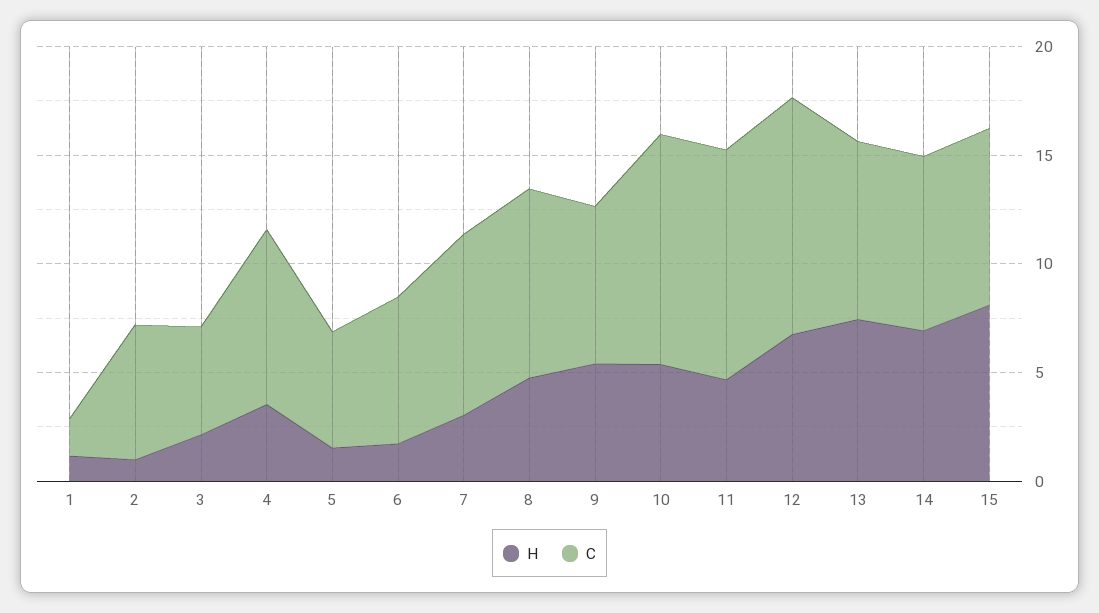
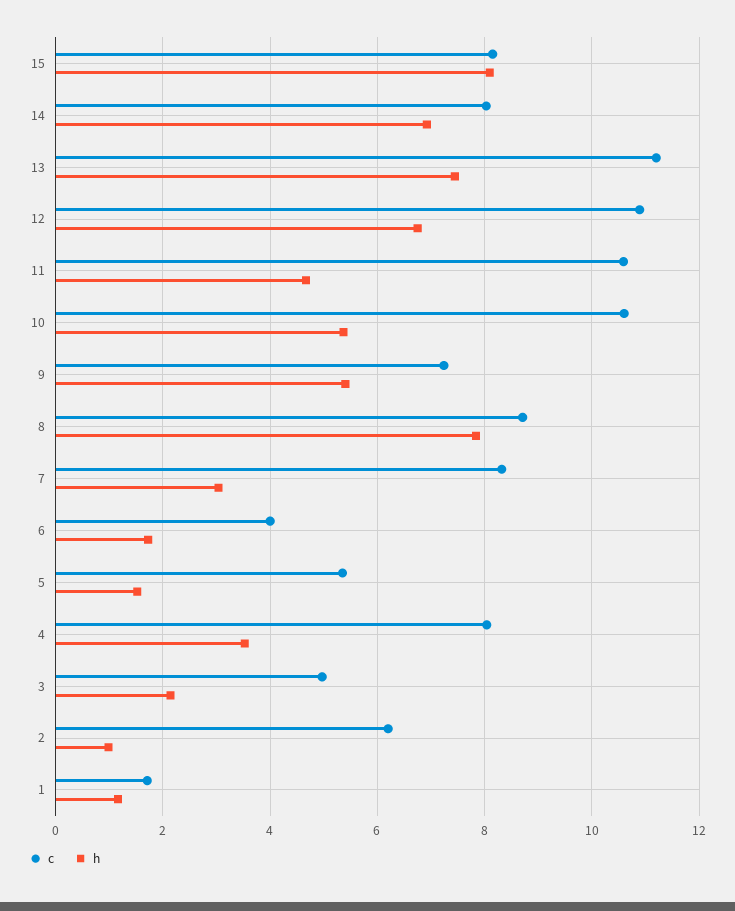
  {
    "H": {
      "1": 1.2,
      "2": 1,
      "3": 2.2,
      "4": 3.6,
      "5": 1.6,
      "6": 1.8,
      "7": 3,
-     "8": 5,
+     "8": 7.8,
      "9": 5.4,
      "10": 5.4,
      "11": 4.6,
      "12": 6.8,
      "13": 7.4,
      "14": 7,
      "15": 8
    },
    "C": {
      "1": 1.8,
      "2": 6.2,
      "3": 5,
      "4": 8,
      "5": 5.4,
-     "6": 7,
+     "6": 4,
      "7": 8.4,
      "8": 8.8,
      "9": 7.2,
      "10": 10.6,
      "11": 10.6,
      "12": 10.8,
-     "13": 8,
+     "13": 11.2,
      "14": 8,
      "15": 8.2
    }
  }

